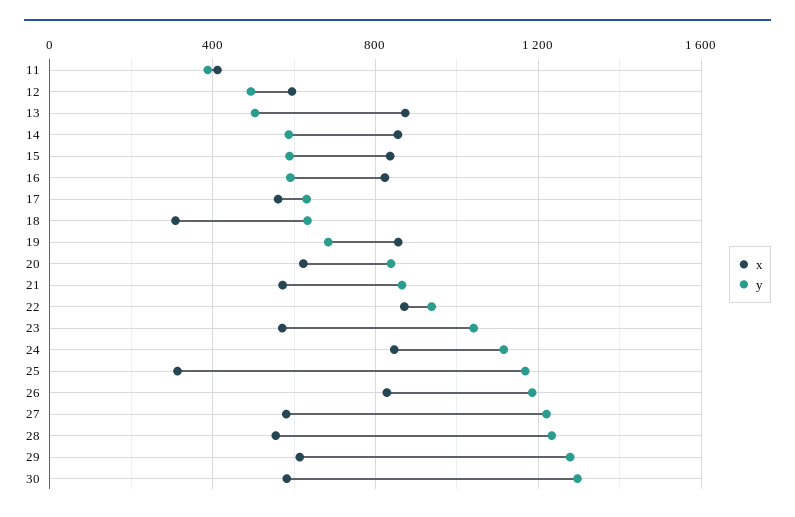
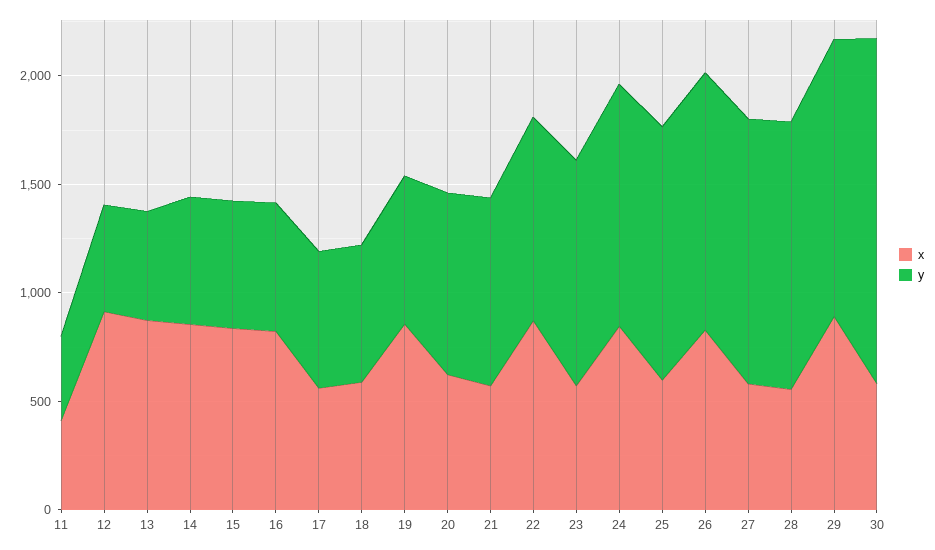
  {
    "x": {
      "11": 400,
-     "12": 600,
+     "12": 900,
      "13": 850,
      "14": 850,
      "15": 850,
      "16": 800,
      "17": 550,
-     "18": 300,
+     "18": 600,
      "19": 850,
      "20": 600,
      "21": 550,
      "22": 850,
      "23": 550,
      "24": 850,
-     "25": 300,
+     "25": 600,
      "26": 850,
      "27": 600,
      "28": 550,
-     "29": 600,
+     "29": 900,
      "30": 600
    },
    "y": {
      "11": 400,
      "12": 500,
      "13": 500,
      "14": 600,
      "15": 600,
      "16": 600,
      "17": 650,
      "18": 650,
      "19": 700,
      "20": 850,
      "21": 850,
      "22": 950,
      "23": 1050,
      "24": 1100,
      "25": 1150,
      "26": 1200,
      "27": 1200,
      "28": 1250,
      "29": 1300,
-     "30": 1300
+     "30": 1600
    }
  }

